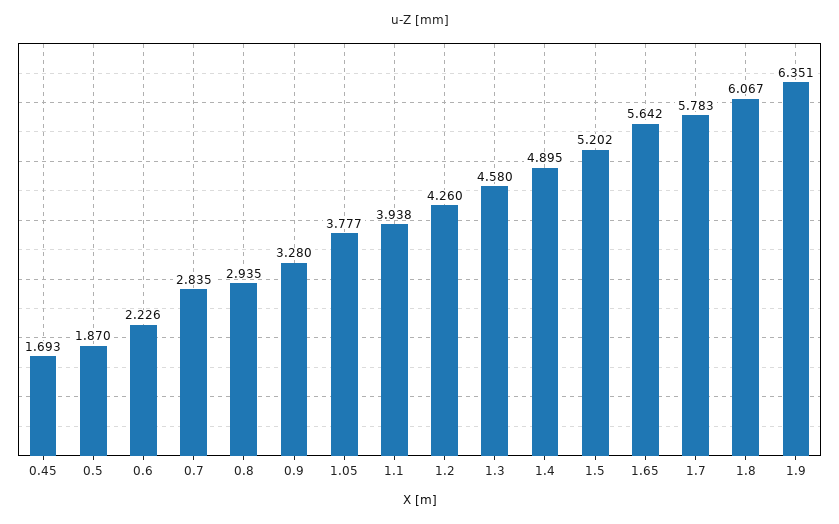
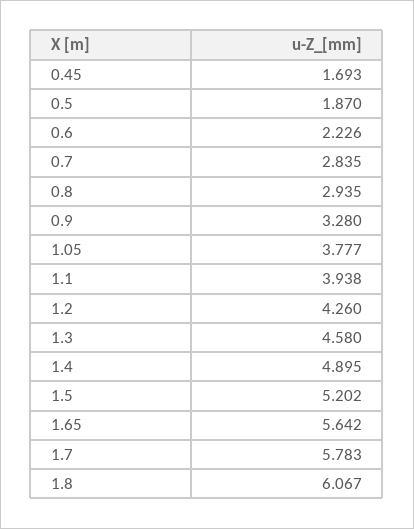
  {
    "0.45": 1.693,
    "0.5": 1.87,
    "0.6": 2.226,
    "0.7": 2.835,
    "0.8": 2.935,
    "0.9": 3.28,
    "1.05": 3.777,
    "1.1": 3.938,
    "1.2": 4.26,
    "1.3": 4.58,
    "1.4": 4.895,
    "1.5": 5.202,
    "1.65": 5.642,
    "1.7": 5.783,
-   "1.8": 6.067,
+   "1.8": 6.067
-   "1.9": 6.351
  }

